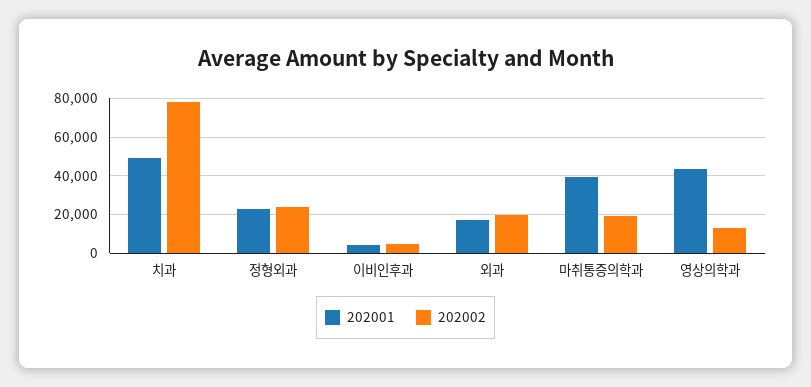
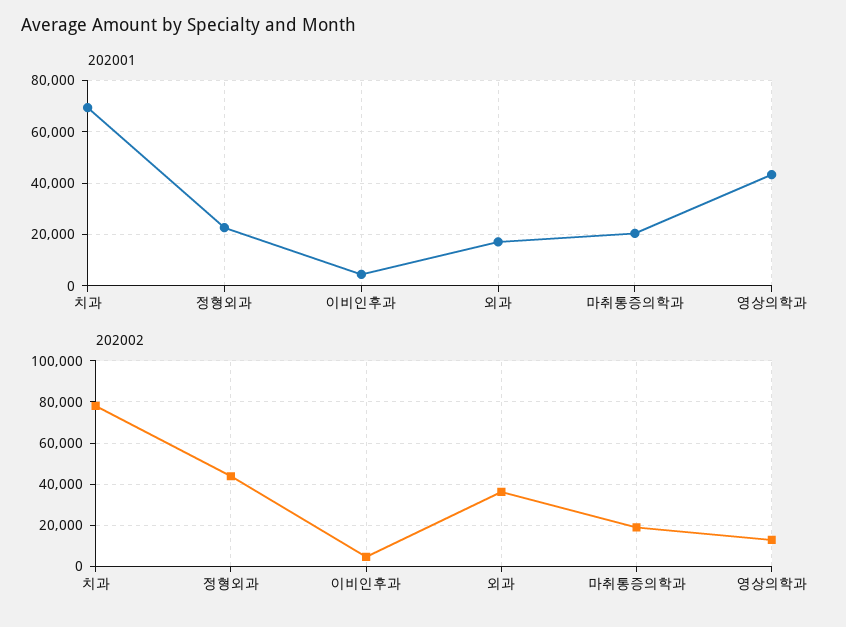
  {
    "202001": {
-     "치과": 50000,
+     "치과": 70000,
      "정형외과": 22500,
      "이비인후과": 5000,
      "외과": 17500,
-     "마취통증의학과": 40000,
+     "마취통증의학과": 20000,
      "영상의학과": 42500
    },
    "202002": {
      "치과": 80000,
-     "정형외과": 25000,
+     "정형외과": 45000,
      "이비인후과": 5000,
-     "외과": 20000,
+     "외과": 35000,
      "마취통증의학과": 20000,
      "영상의학과": 15000
    }
  }

